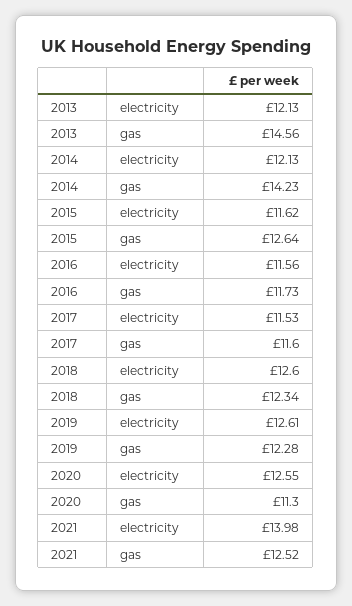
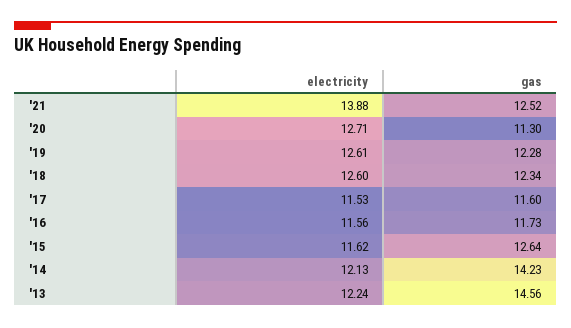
  {
    "2013": {
-     "electricity": 12.13,
+     "electricity": 12.24,
      "gas": 14.56
    },
    "2014": {
      "electricity": 12.13,
      "gas": 14.23
    },
    "2015": {
      "electricity": 11.62,
      "gas": 12.64
    },
    "2016": {
      "electricity": 11.56,
      "gas": 11.73
    },
    "2017": {
      "electricity": 11.53,
      "gas": 11.6
    },
    "2018": {
      "electricity": 12.6,
      "gas": 12.34
    },
    "2019": {
      "electricity": 12.61,
      "gas": 12.28
    },
    "2020": {
-     "electricity": 12.55,
+     "electricity": 12.71,
      "gas": 11.3
    },
    "2021": {
-     "electricity": 13.98,
+     "electricity": 13.88,
      "gas": 12.52
    }
  }

